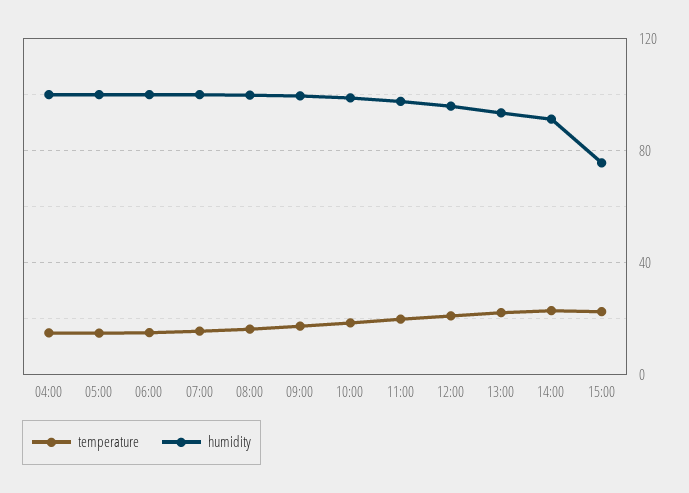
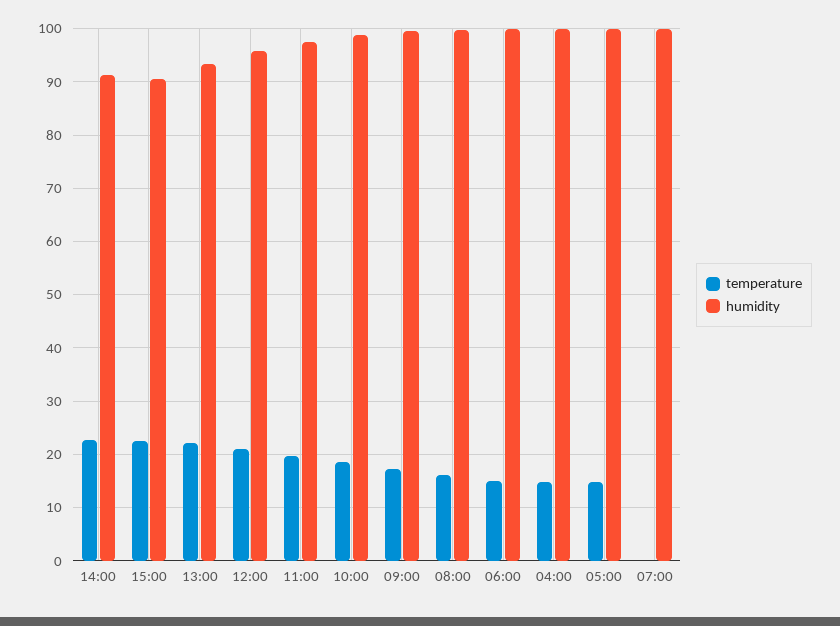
  {
    "temperature": {
      "04:00": 14,
      "05:00": 14,
      "06:00": 16,
-     "07:00": 15,
+     "07:00": 0,
      "08:00": 16,
      "09:00": 18,
      "10:00": 18,
      "11:00": 20,
      "12:00": 22,
      "13:00": 22,
      "14:00": 22,
      "15:00": 22
    },
    "humidity": {
      "04:00": 100,
      "05:00": 100,
      "06:00": 100,
      "07:00": 100,
      "08:00": 100,
      "09:00": 100,
      "10:00": 98,
      "11:00": 98,
      "12:00": 96,
      "13:00": 94,
      "14:00": 92,
-     "15:00": 75
+     "15:00": 90
    }
  }

